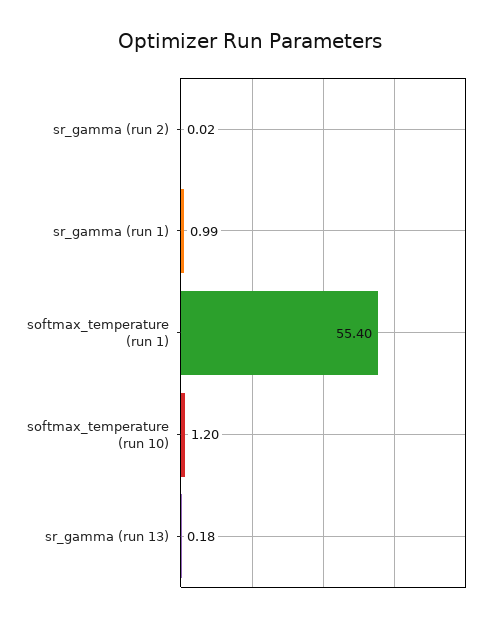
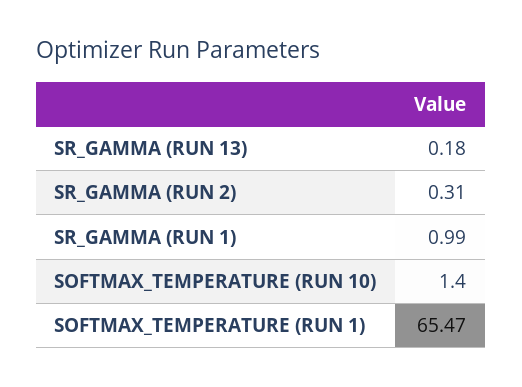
  {
-   "sr_gamma (run 2)": 0.02,
+   "sr_gamma (run 2)": 0.31,
    "sr_gamma (run 1)": 0.99,
-   "softmax_temperature (run 1)": 55.4,
+   "softmax_temperature (run 1)": 65.47,
-   "softmax_temperature (run 10)": 1.2,
+   "softmax_temperature (run 10)": 1.4,
    "sr_gamma (run 13)": 0.18
  }

